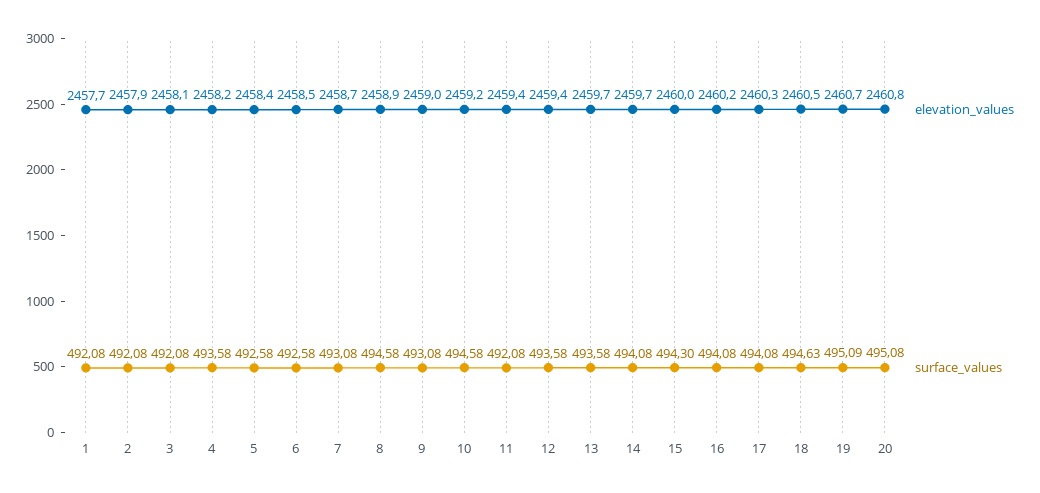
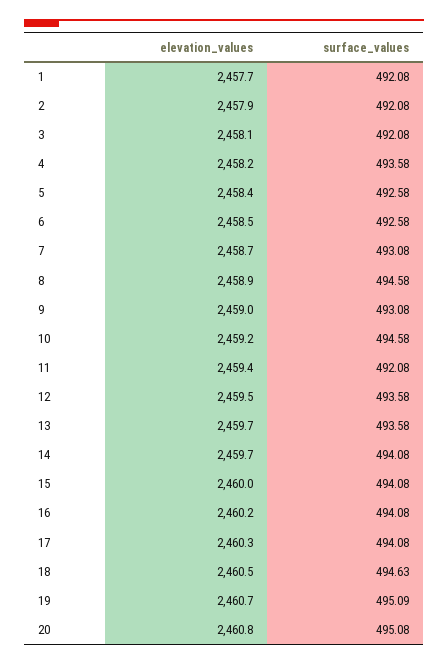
  {
    "elevation_values": {
      "1": 2457.7,
      "2": 2457.9,
      "3": 2458.1,
      "4": 2458.2,
      "5": 2458.4,
      "6": 2458.5,
      "7": 2458.7,
      "8": 2458.9,
      "9": 2459,
      "10": 2459.2,
      "11": 2459.4,
-     "12": 2459.4,
+     "12": 2459.5,
      "13": 2459.7,
      "14": 2459.7,
      "15": 2460,
      "16": 2460.2,
      "17": 2460.3,
      "18": 2460.5,
      "19": 2460.7,
      "20": 2460.8
    },
    "surface_values": {
      "1": 492.08,
      "2": 492.08,
      "3": 492.08,
      "4": 493.58,
      "5": 492.58,
      "6": 492.58,
      "7": 493.08,
      "8": 494.58,
      "9": 493.08,
      "10": 494.58,
      "11": 492.08,
      "12": 493.58,
      "13": 493.58,
      "14": 494.08,
-     "15": 494.3,
+     "15": 494.08,
      "16": 494.08,
      "17": 494.08,
      "18": 494.63,
      "19": 495.09,
      "20": 495.08
    }
  }

